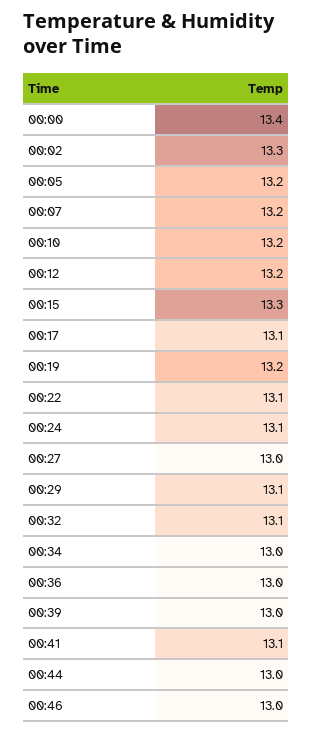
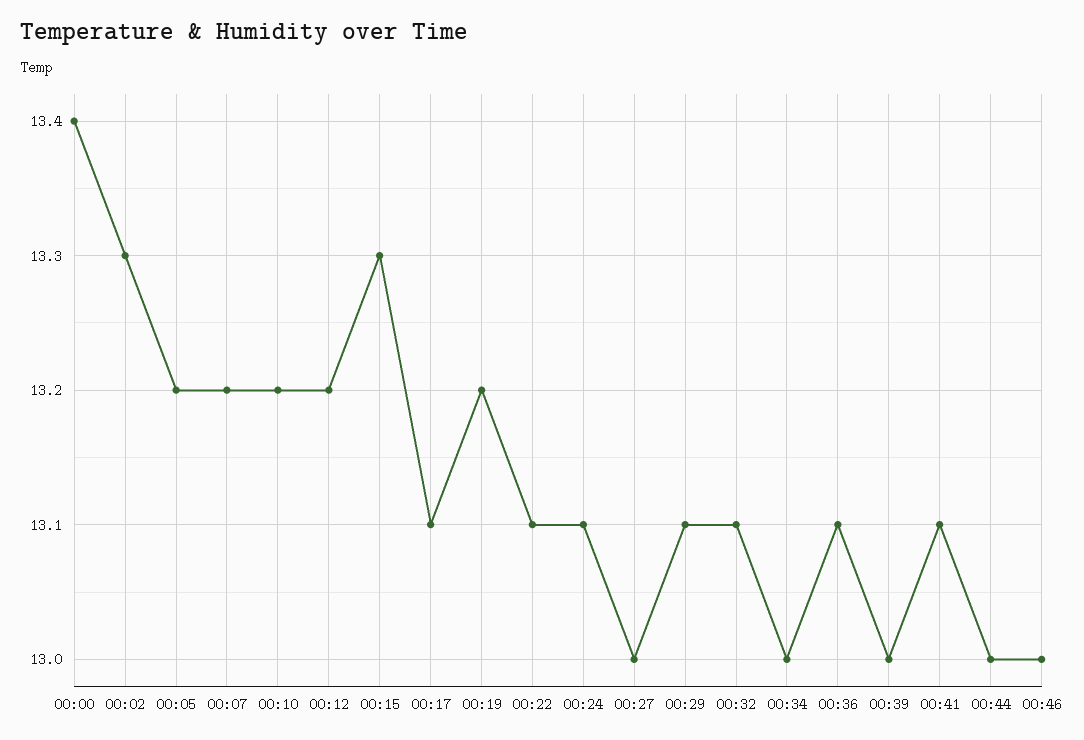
  {
    "00:00": 13.4,
    "00:02": 13.3,
    "00:05": 13.2,
    "00:07": 13.2,
    "00:10": 13.2,
    "00:12": 13.2,
    "00:15": 13.3,
    "00:17": 13.1,
    "00:19": 13.2,
    "00:22": 13.1,
    "00:24": 13.1,
    "00:27": 13,
    "00:29": 13.1,
    "00:32": 13.1,
    "00:34": 13,
-   "00:36": 13,
+   "00:36": 13.1,
    "00:39": 13,
    "00:41": 13.1,
    "00:44": 13,
    "00:46": 13
  }

